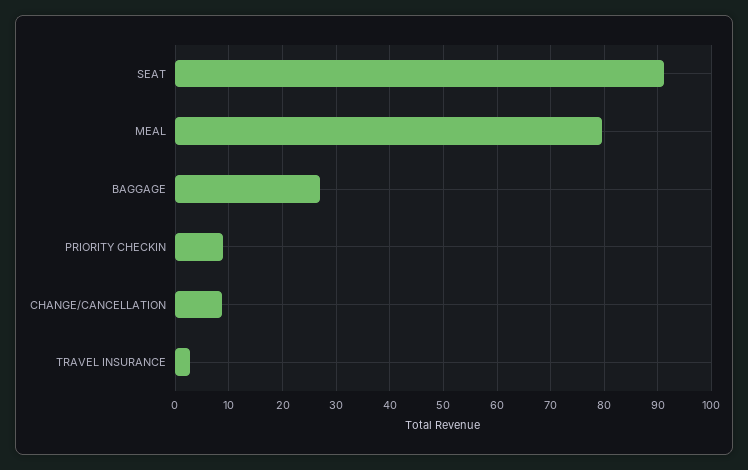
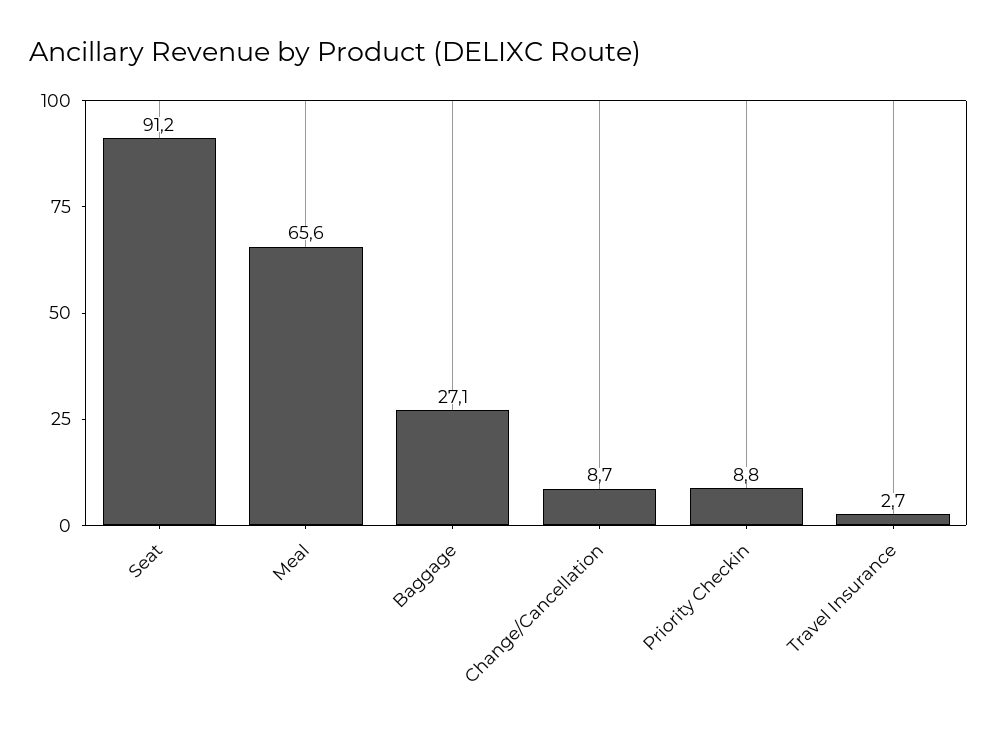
  {
    "SEAT": 91.2,
-   "MEAL": 80,
+   "MEAL": 65.6,
    "BAGGAGE": 27.1,
    "PRIORITY CHECKIN": 8.8,
    "CHANGE/CANCELLATION": 8.7,
    "TRAVEL INSURANCE": 2.7
  }

